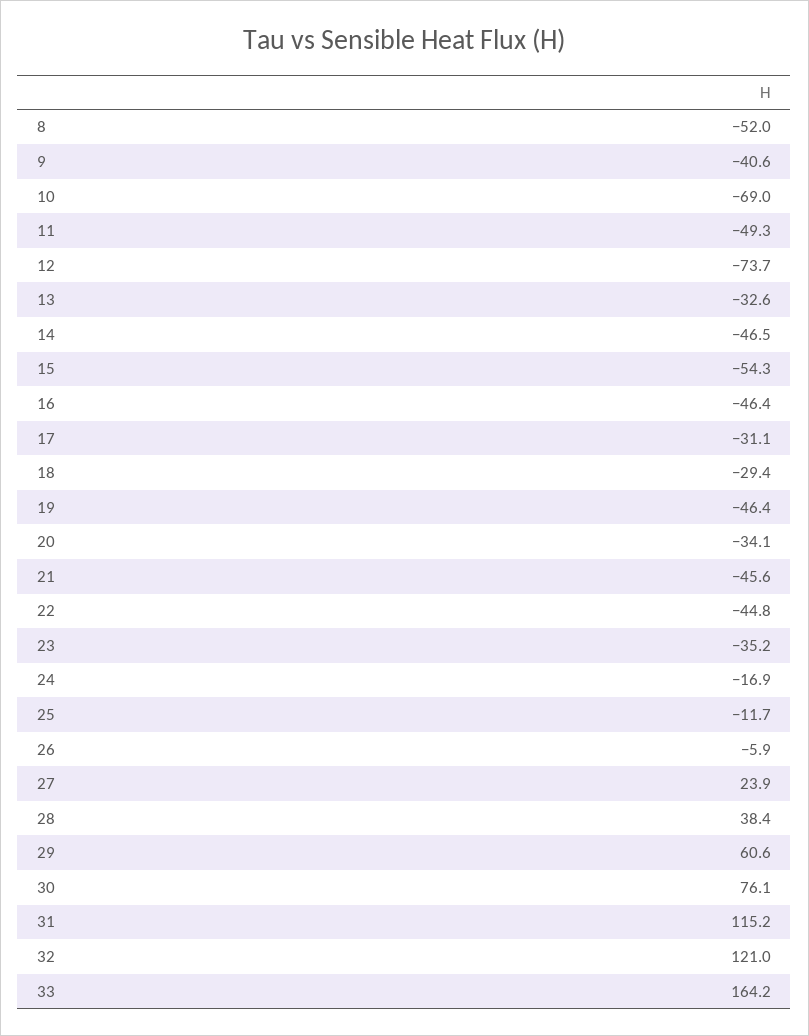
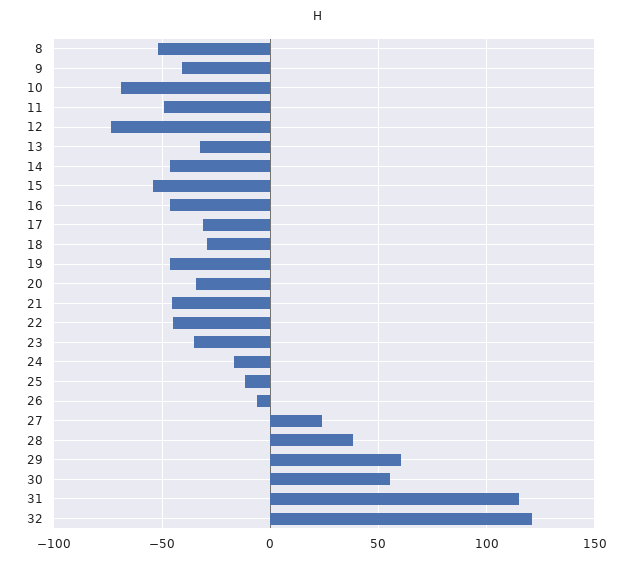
  {
    "8": -52,
    "9": -40.6,
    "10": -69,
    "11": -49.3,
    "12": -73.7,
    "13": -32.6,
    "14": -46.5,
    "15": -54.3,
    "16": -46.4,
    "17": -31.1,
    "18": -29.4,
    "19": -46.4,
    "20": -34.1,
    "21": -45.6,
    "22": -44.8,
    "23": -35.2,
    "24": -16.9,
    "25": -11.7,
    "26": -5.9,
    "27": 23.9,
    "28": 38.4,
    "29": 60.6,
-   "30": 76.1,
+   "30": 55,
    "31": 115.2,
-   "32": 121,
+   "32": 121
-   "33": 164.2
  }

